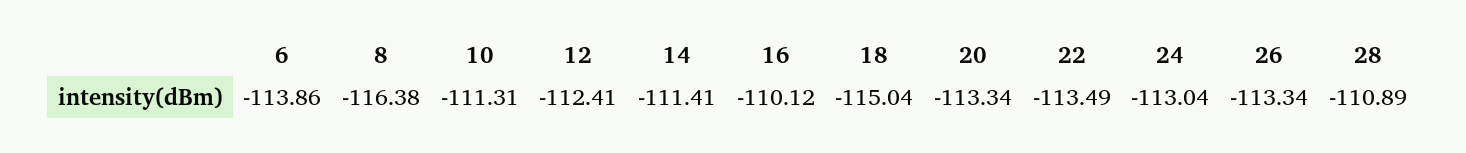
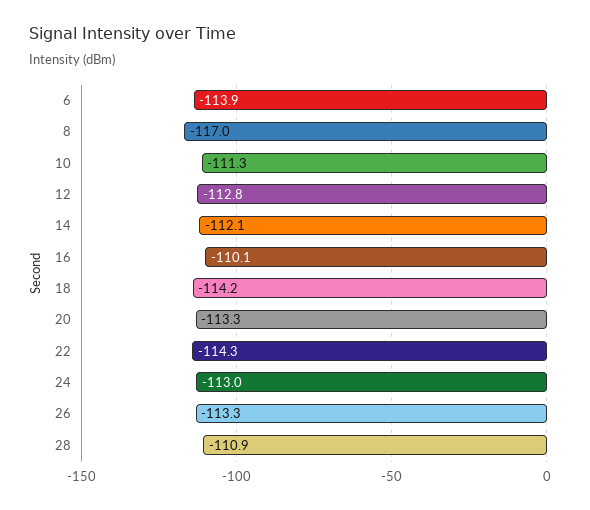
  {
    "6": -113.86,
-   "8": -116.38,
+   "8": -117,
    "10": -111.31,
-   "12": -112.41,
+   "12": -112.8,
-   "14": -111.41,
+   "14": -112.1,
    "16": -110.12,
-   "18": -115.04,
+   "18": -114.2,
    "20": -113.34,
-   "22": -113.49,
+   "22": -114.3,
    "24": -113.04,
    "26": -113.34,
    "28": -110.89
  }

